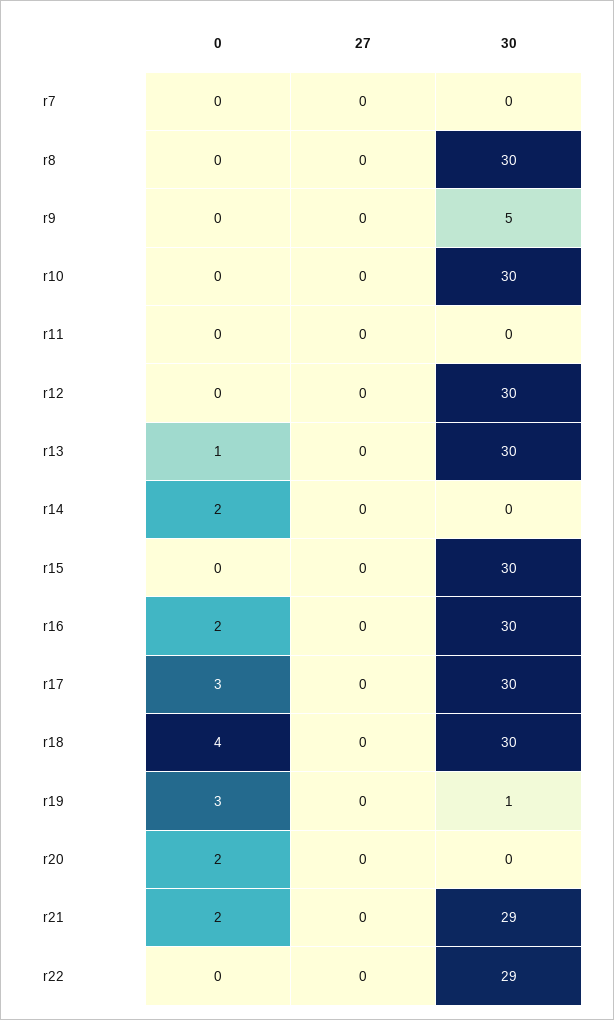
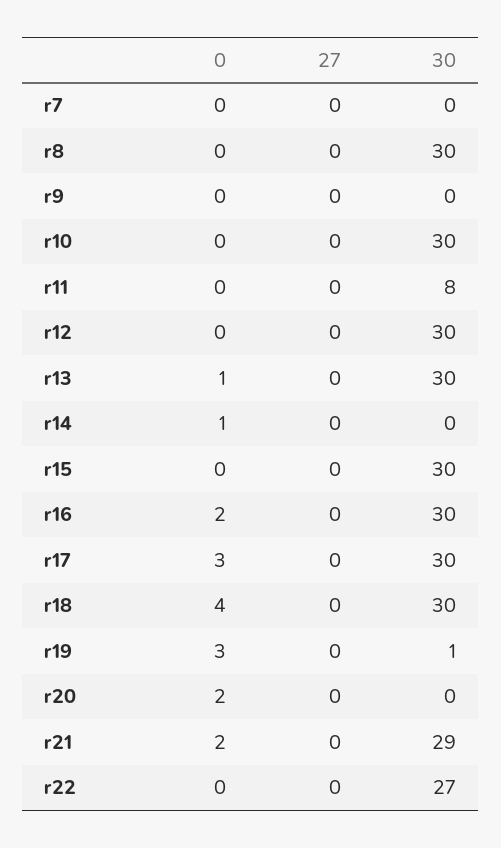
  {
    "0": {
      "r7": 0,
      "r8": 0,
      "r9": 0,
      "r10": 0,
      "r11": 0,
      "r12": 0,
      "r13": 1,
-     "r14": 2,
+     "r14": 1,
      "r15": 0,
      "r16": 2,
      "r17": 3,
      "r18": 4,
      "r19": 3,
      "r20": 2,
      "r21": 2,
      "r22": 0
    },
    "27": {
      "r7": 0,
      "r8": 0,
      "r9": 0,
      "r10": 0,
      "r11": 0,
      "r12": 0,
      "r13": 0,
      "r14": 0,
      "r15": 0,
      "r16": 0,
      "r17": 0,
      "r18": 0,
      "r19": 0,
      "r20": 0,
      "r21": 0,
      "r22": 0
    },
    "30": {
      "r7": 0,
      "r8": 30,
-     "r9": 5,
+     "r9": 0,
      "r10": 30,
-     "r11": 0,
+     "r11": 8,
      "r12": 30,
      "r13": 30,
      "r14": 0,
      "r15": 30,
      "r16": 30,
      "r17": 30,
      "r18": 30,
      "r19": 1,
      "r20": 0,
      "r21": 29,
-     "r22": 29
+     "r22": 27
    }
  }

